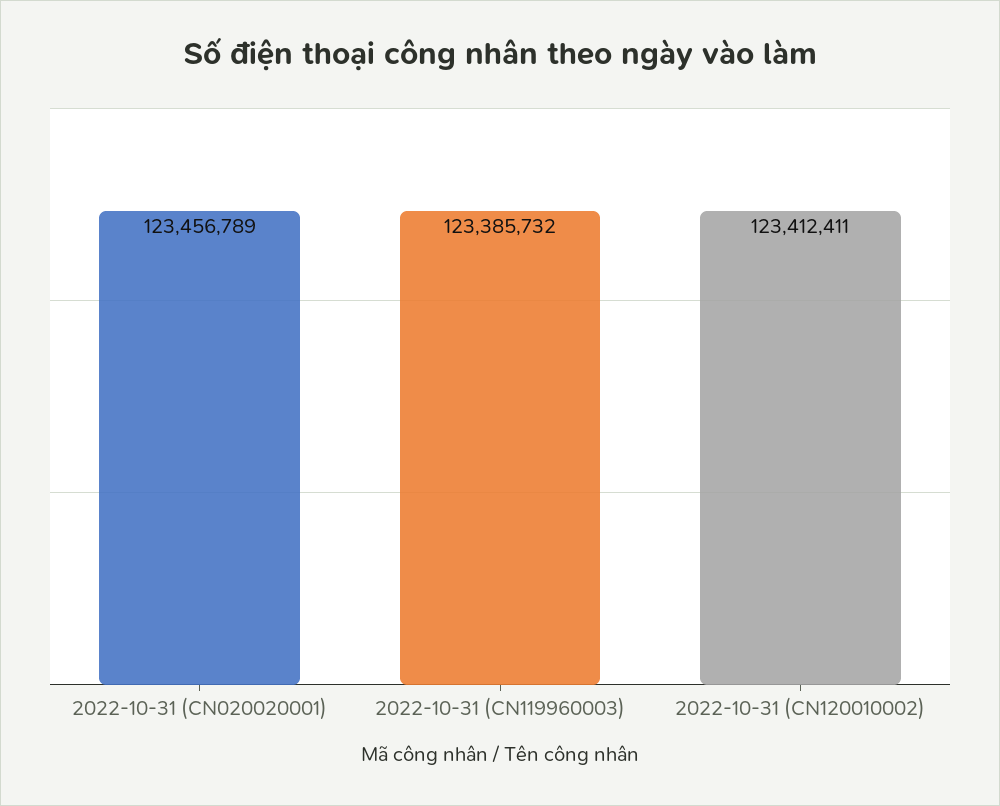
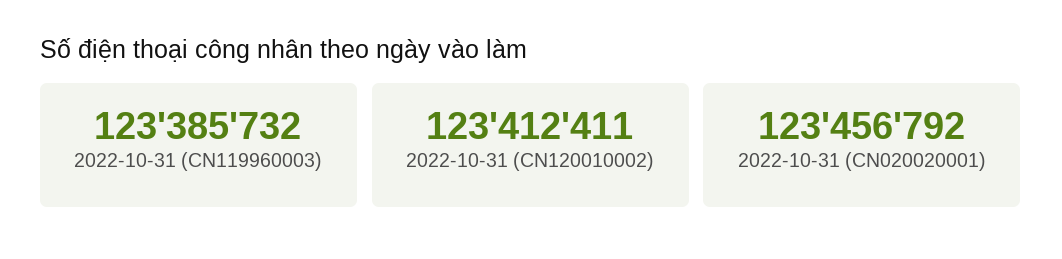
  {
-   "2022-10-31 (CN020020001)": 123456789,
+   "2022-10-31 (CN020020001)": 123456792,
    "2022-10-31 (CN119960003)": 123385732,
    "2022-10-31 (CN120010002)": 123412411
  }

